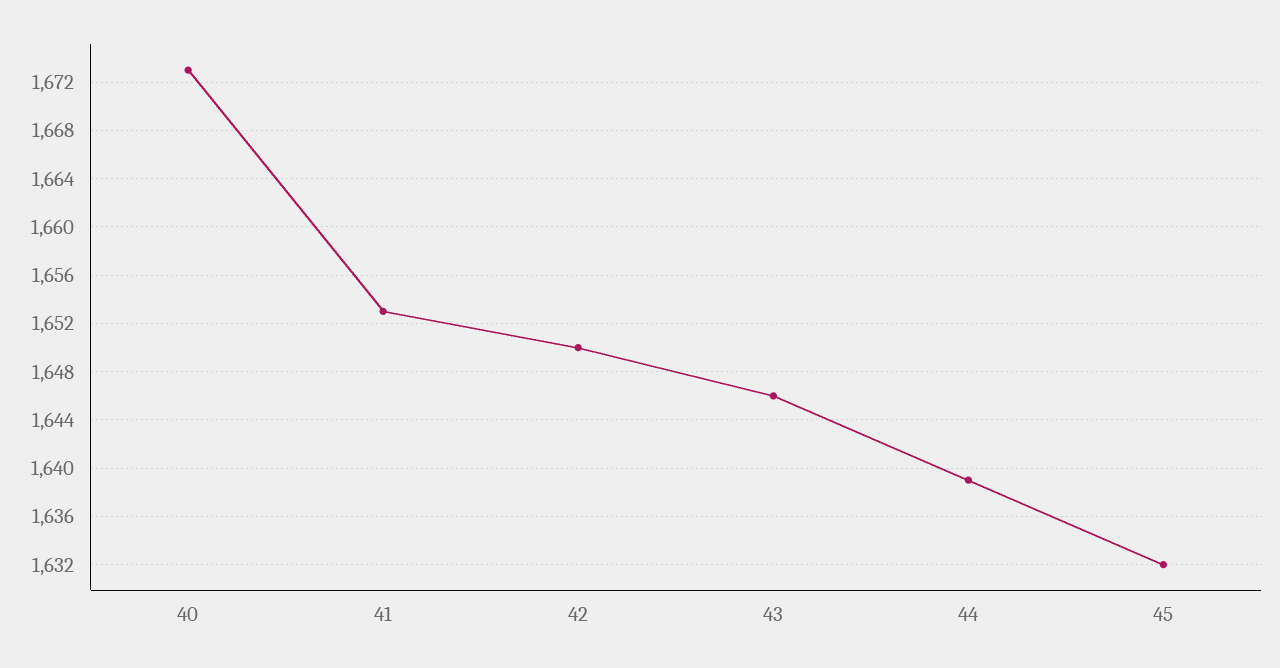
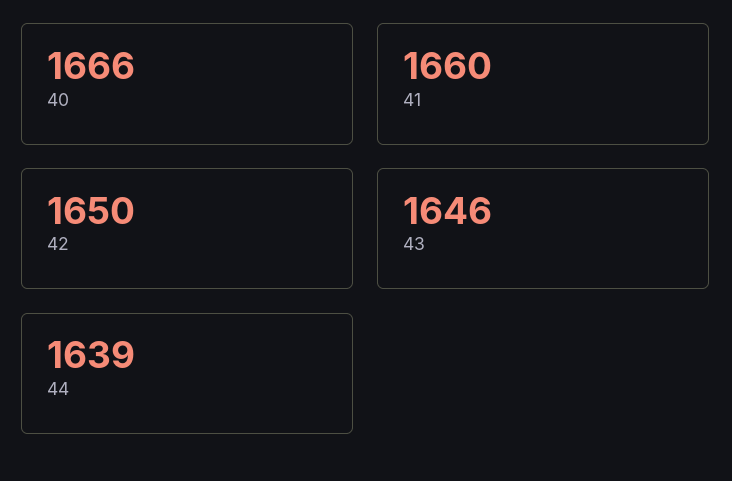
  {
-   "40": 1673,
+   "40": 1666,
-   "41": 1653,
+   "41": 1660,
    "42": 1650,
    "43": 1646,
-   "44": 1639,
+   "44": 1639
-   "45": 1632
  }

